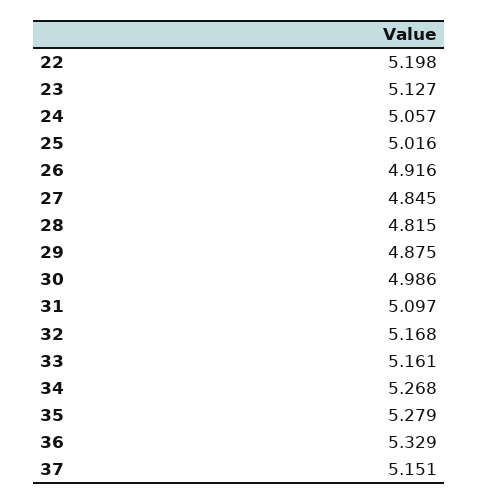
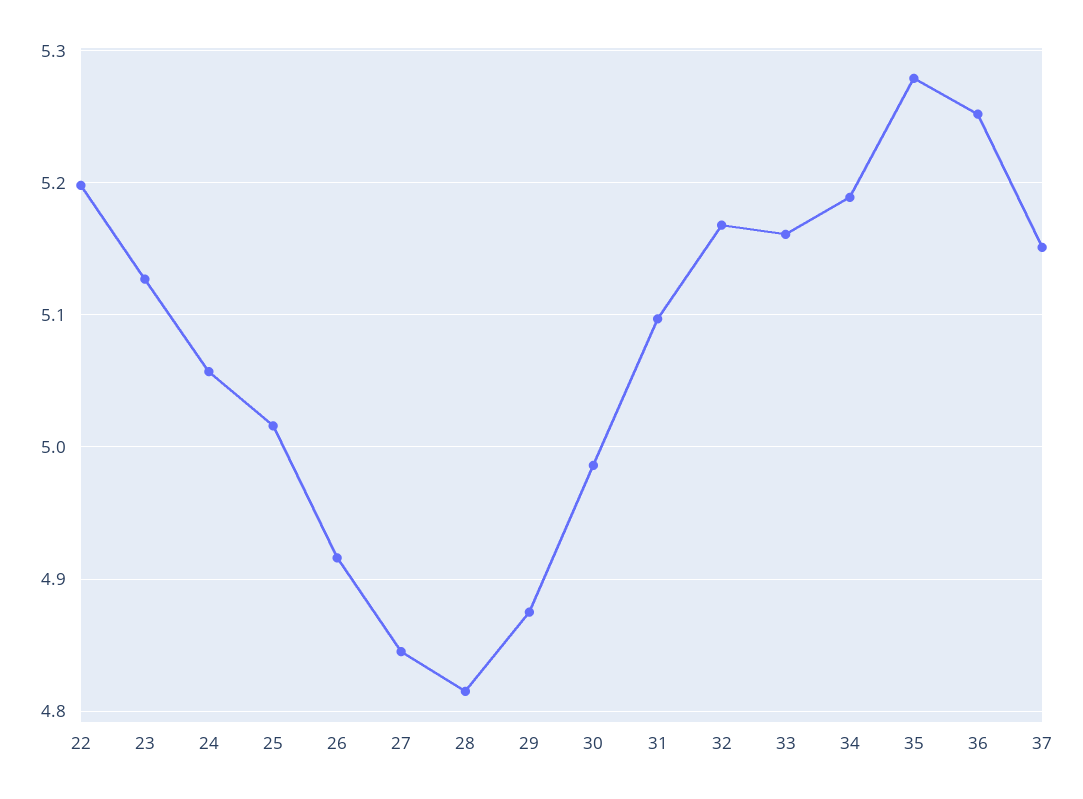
  {
    "22": 5.198,
    "23": 5.127,
    "24": 5.057,
    "25": 5.016,
    "26": 4.916,
    "27": 4.845,
    "28": 4.815,
    "29": 4.875,
    "30": 4.986,
    "31": 5.097,
    "32": 5.168,
    "33": 5.161,
-   "34": 5.268,
+   "34": 5.19,
    "35": 5.279,
-   "36": 5.329,
+   "36": 5.25,
    "37": 5.151
  }

